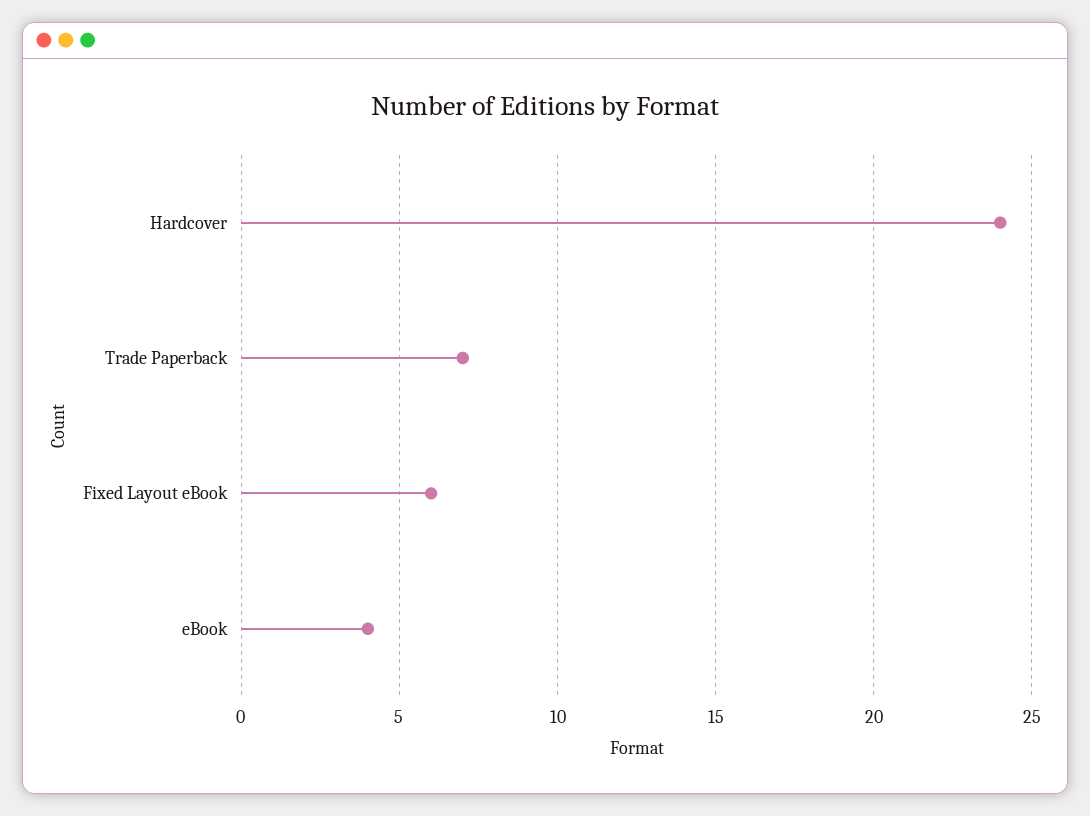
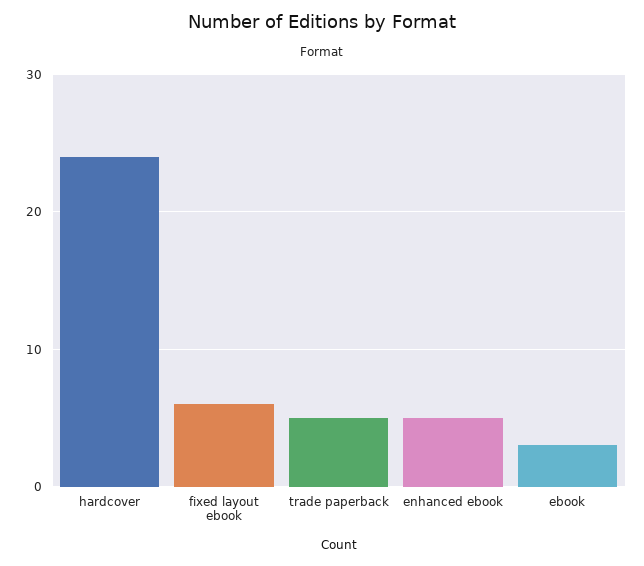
  {
    "Hardcover": 24,
-   "Trade Paperback": 7,
+   "Trade Paperback": 5,
    "Fixed Layout eBook": 6,
-   "eBook": 4
+   "eBook": 3,
+   "enhanced ebook": 5
  }

